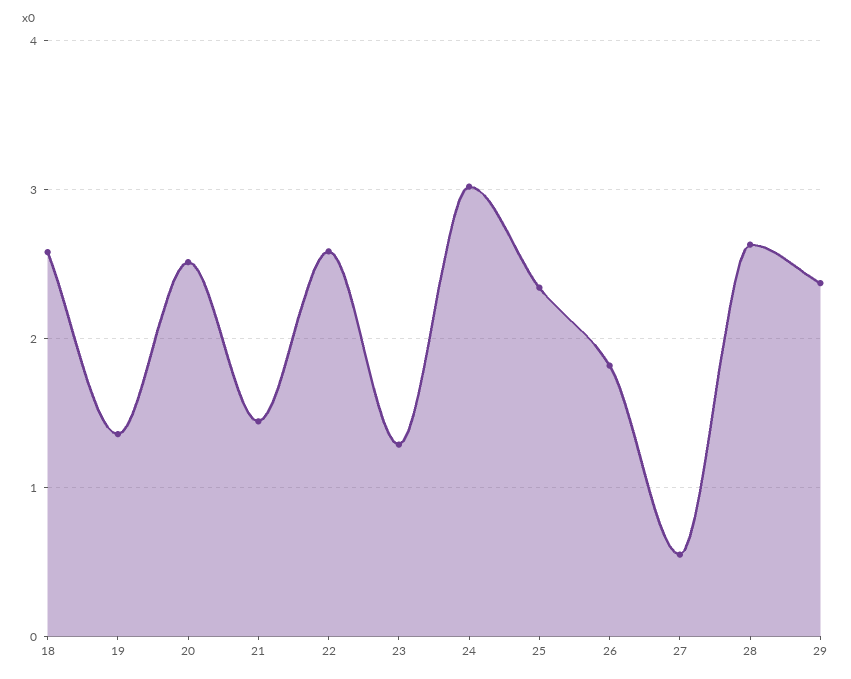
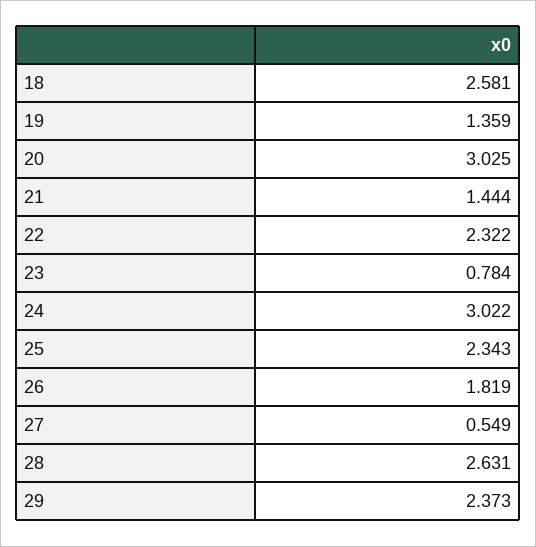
  {
    "18": 2.581,
    "19": 1.359,
-   "20": 2.5,
+   "20": 3.025,
    "21": 1.444,
-   "22": 2.6,
+   "22": 2.322,
-   "23": 1.3,
+   "23": 0.784,
    "24": 3.022,
    "25": 2.343,
    "26": 1.819,
    "27": 0.549,
    "28": 2.631,
    "29": 2.373
  }

